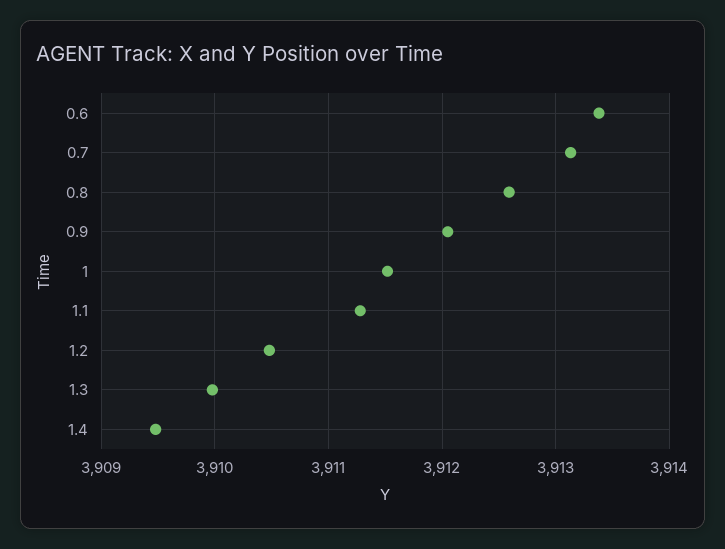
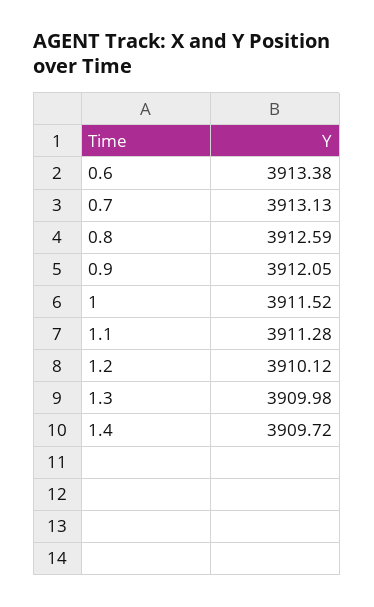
  {
    "0.6": 3913.38,
    "0.7": 3913.13,
    "0.8": 3912.59,
    "0.9": 3912.05,
    "1": 3911.52,
    "1.1": 3911.28,
-   "1.2": 3910.5,
+   "1.2": 3910.12,
    "1.3": 3909.98,
-   "1.4": 3909.5
+   "1.4": 3909.72
  }

